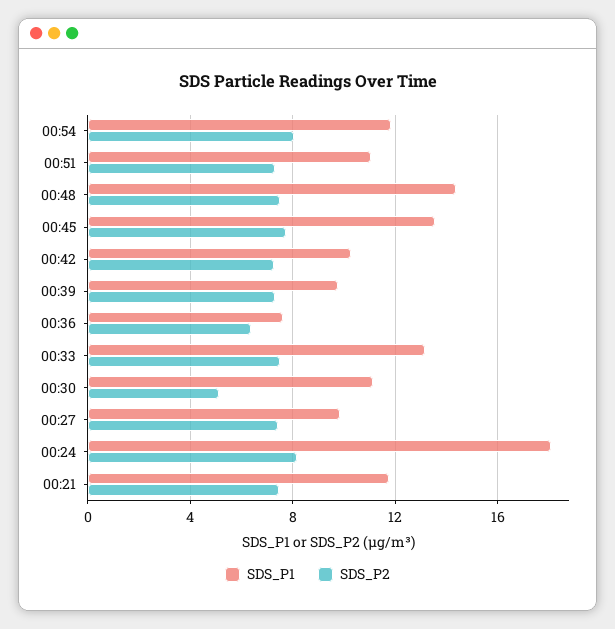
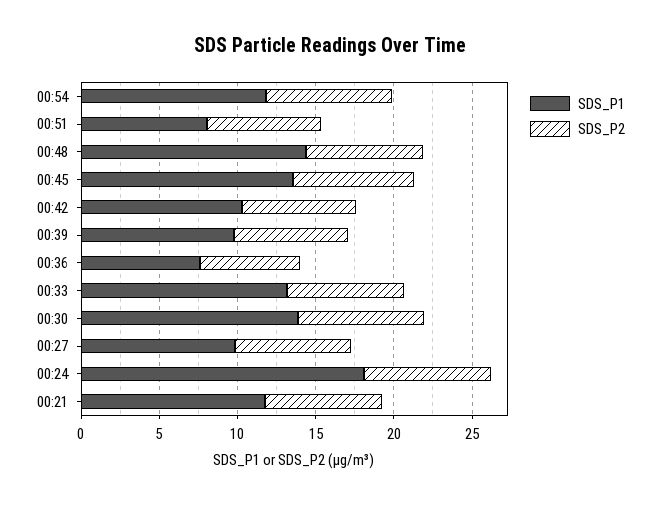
  {
    "SDS_P1": {
      "00:54": 12,
-     "00:51": 11,
+     "00:51": 8,
      "00:48": 14.5,
      "00:45": 13.5,
      "00:42": 10.5,
      "00:39": 10,
      "00:36": 7.5,
      "00:33": 13,
-     "00:30": 11,
+     "00:30": 14,
      "00:27": 10,
      "00:24": 18,
      "00:21": 12
    },
    "SDS_P2": {
      "00:54": 8,
      "00:51": 7.5,
      "00:48": 7.5,
      "00:45": 7.5,
      "00:42": 7.5,
      "00:39": 7.5,
      "00:36": 6.5,
      "00:33": 7.5,
-     "00:30": 5,
+     "00:30": 8,
      "00:27": 7.5,
      "00:24": 8,
      "00:21": 7.5
    }
  }

